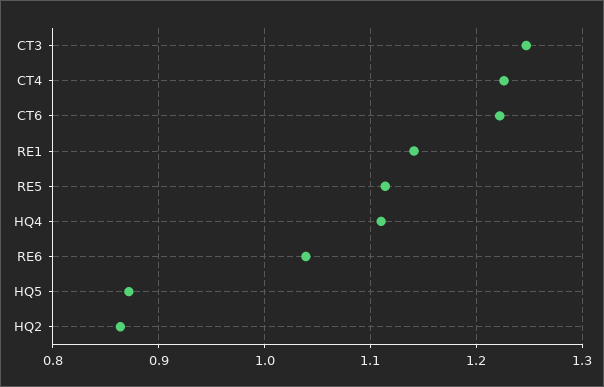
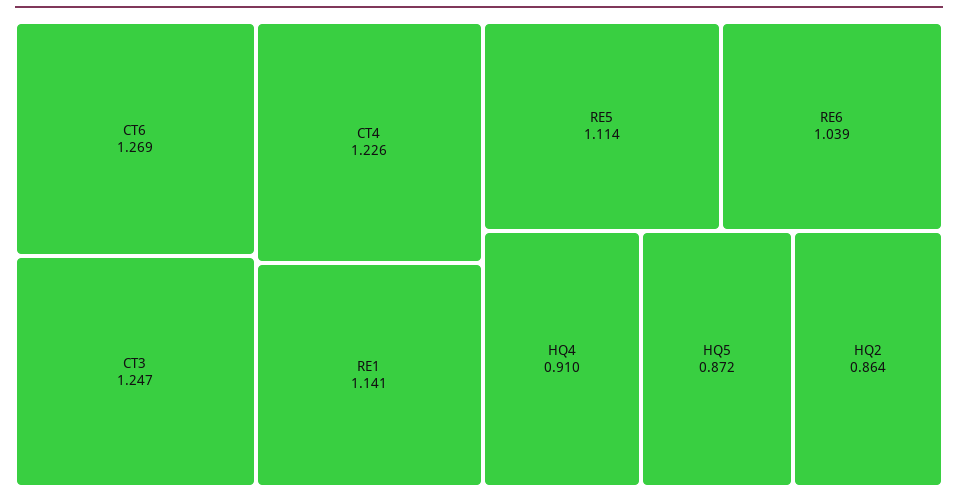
  {
    "CT3": 1.247,
    "CT4": 1.226,
-   "CT6": 1.22,
+   "CT6": 1.269,
    "RE1": 1.141,
    "RE5": 1.114,
-   "HQ4": 1.11,
+   "HQ4": 0.91,
    "RE6": 1.039,
    "HQ5": 0.872,
    "HQ2": 0.864
  }

